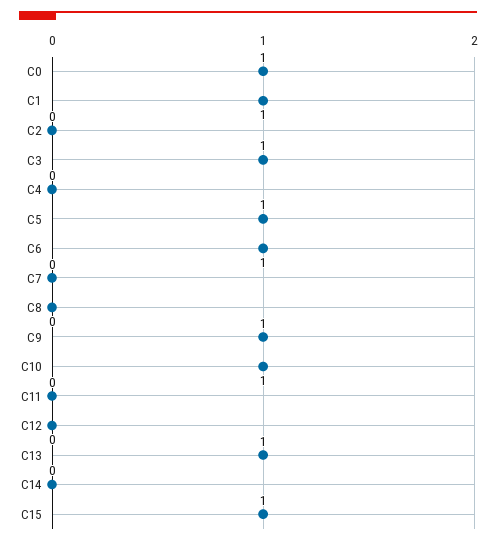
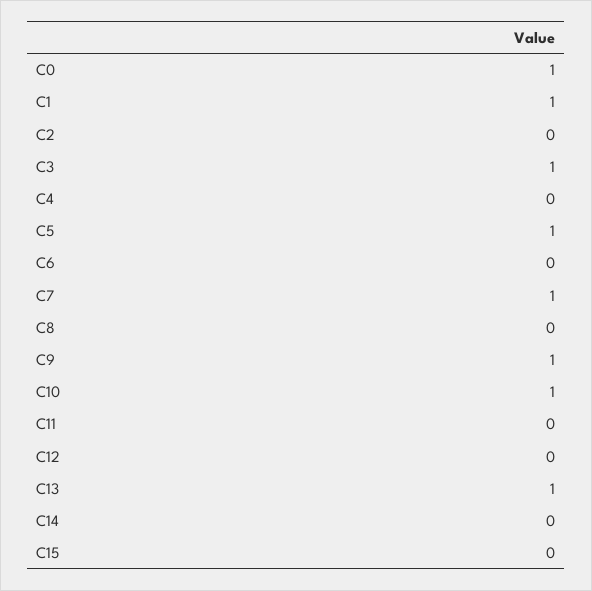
  {
    "C0": 1,
    "C1": 1,
    "C2": 0,
    "C3": 1,
    "C4": 0,
    "C5": 1,
-   "C6": 1,
+   "C6": 0,
-   "C7": 0,
+   "C7": 1,
    "C8": 0,
    "C9": 1,
    "C10": 1,
    "C11": 0,
    "C12": 0,
    "C13": 1,
    "C14": 0,
-   "C15": 1
+   "C15": 0
  }

